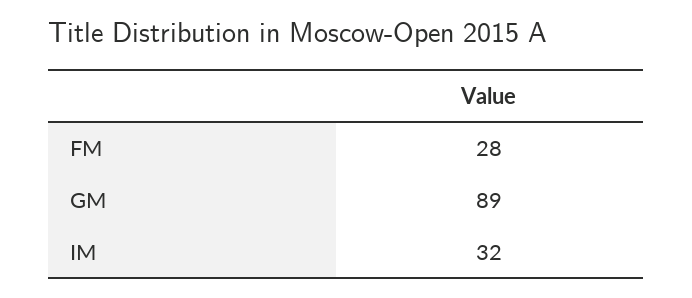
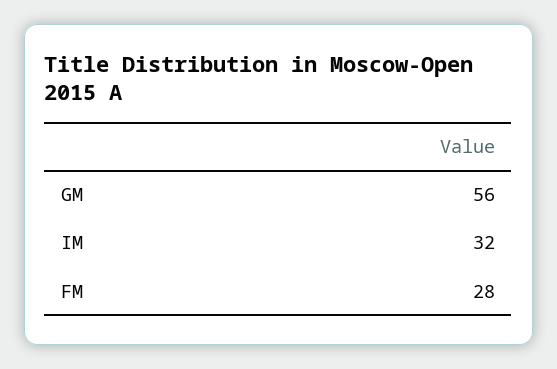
  {
    "FM": 28,
-   "GM": 89,
+   "GM": 56,
    "IM": 32
  }

